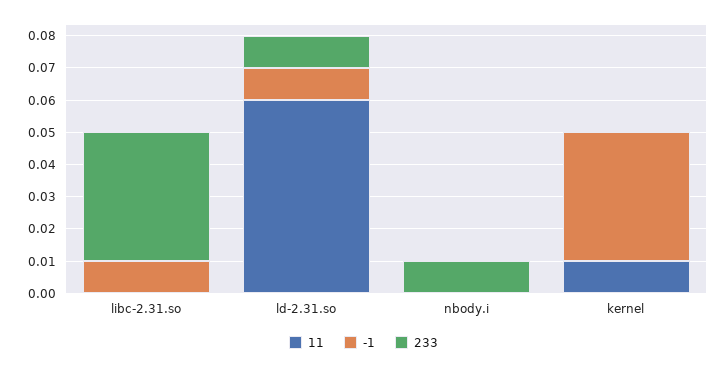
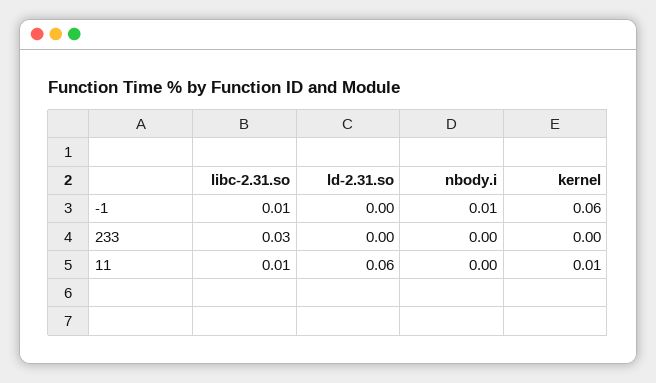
  {
    "11": {
-     "libc-2.31.so": 0,
+     "libc-2.31.so": 0.01,
      "ld-2.31.so": 0.06,
      "nbody.i": 0,
      "kernel": 0.01
    },
    "-1": {
      "libc-2.31.so": 0.01,
-     "ld-2.31.so": 0.01,
+     "ld-2.31.so": 0,
-     "nbody.i": 0,
+     "nbody.i": 0.01,
-     "kernel": 0.04
+     "kernel": 0.06
    },
    "233": {
-     "libc-2.31.so": 0.04,
+     "libc-2.31.so": 0.03,
-     "ld-2.31.so": 0.01,
+     "ld-2.31.so": 0,
-     "nbody.i": 0.01,
+     "nbody.i": 0,
      "kernel": 0
    }
  }

